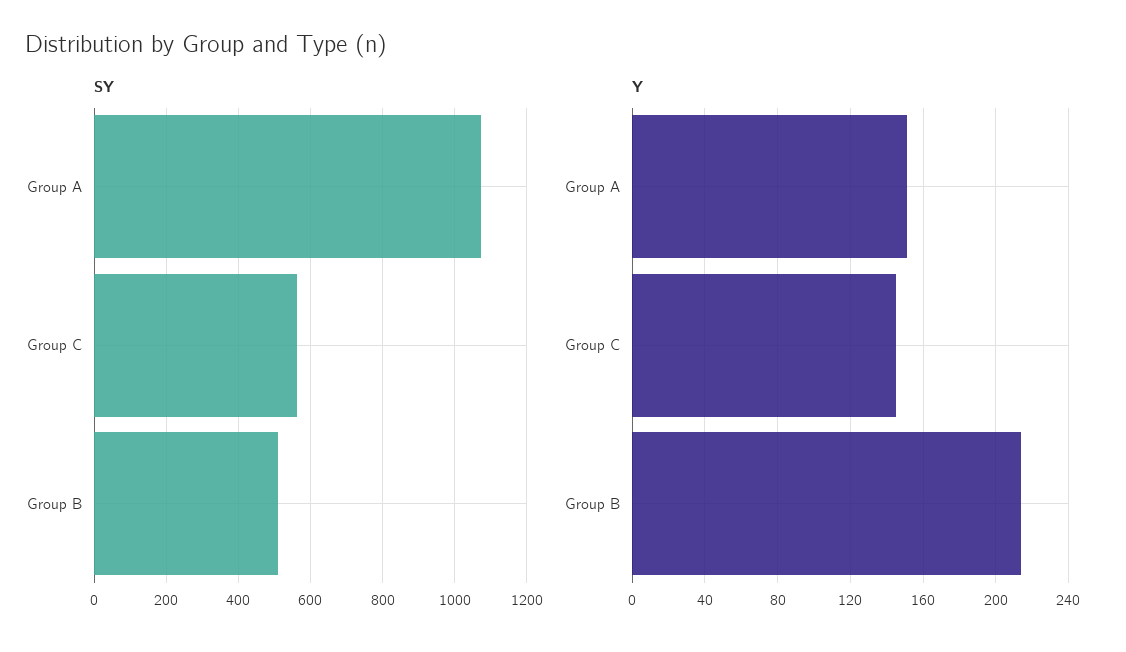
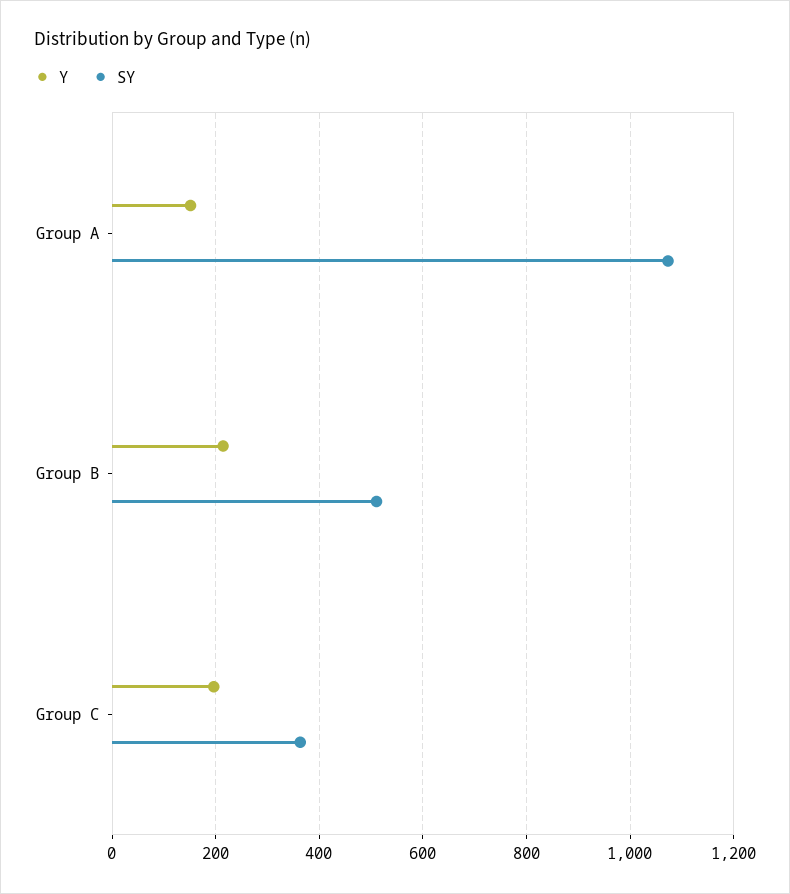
  {
    "SY": {
      "Group A": 1080,
-     "Group C": 560,
+     "Group C": 360,
      "Group B": 520
    },
    "Y": {
      "Group A": 150,
-     "Group C": 145,
+     "Group C": 200,
      "Group B": 215
    }
  }

